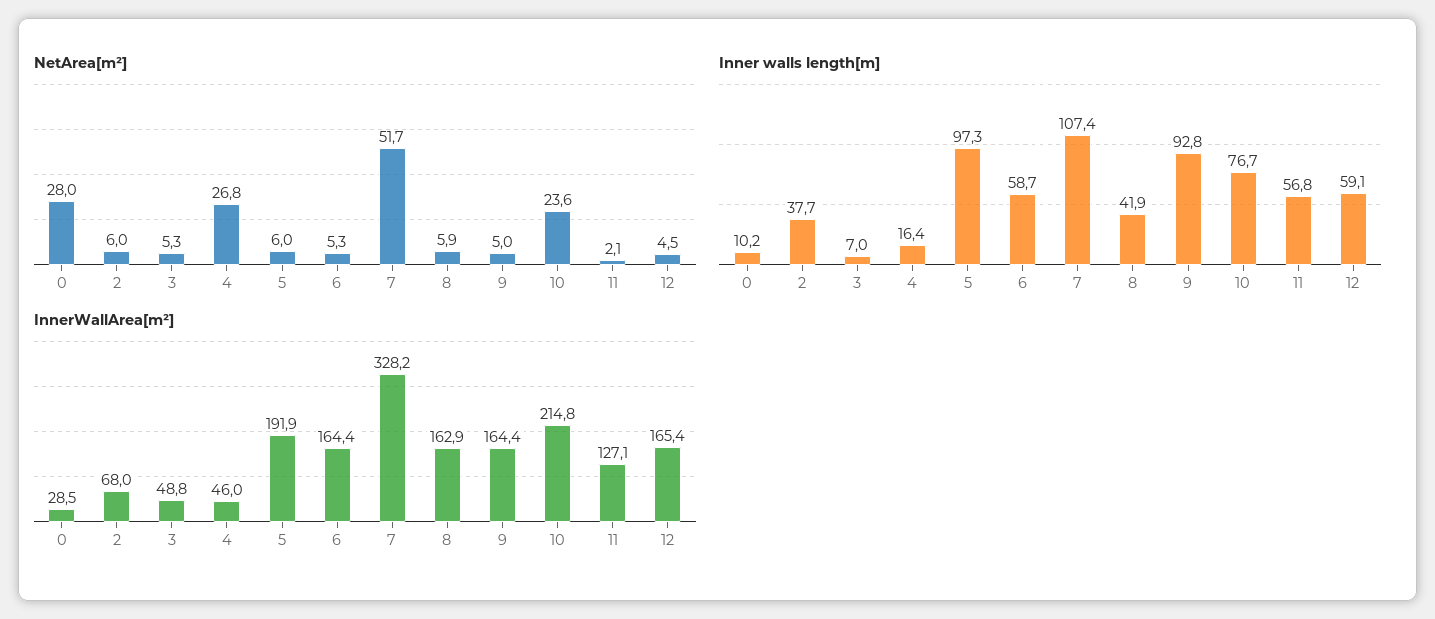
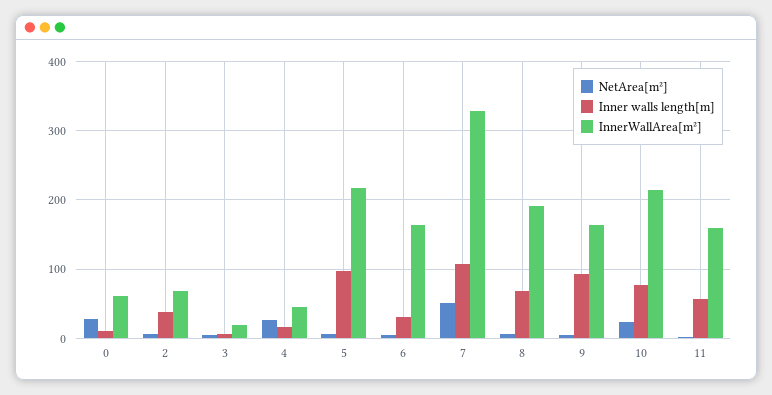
  {
    "NetArea[m²]": {
      "0": 28,
      "2": 6,
      "3": 5.3,
      "4": 26.8,
      "5": 6,
      "6": 5.3,
      "7": 51.7,
      "8": 5.9,
      "9": 5,
      "10": 23.6,
-     "11": 2.1,
+     "11": 2.1
-     "12": 4.5
    },
    "Inner walls length[m]": {
      "0": 10.2,
      "2": 37.7,
      "3": 7,
      "4": 16.4,
      "5": 97.3,
-     "6": 58.7,
+     "6": 30,
      "7": 107.4,
-     "8": 41.9,
+     "8": 70,
      "9": 92.8,
      "10": 76.7,
-     "11": 56.8,
+     "11": 56.8
-     "12": 59.1
    },
    "InnerWallArea[m²]": {
-     "0": 28.5,
+     "0": 60,
      "2": 68,
-     "3": 48.8,
+     "3": 20,
      "4": 46,
-     "5": 191.9,
+     "5": 220,
      "6": 164.4,
      "7": 328.2,
-     "8": 162.9,
+     "8": 190,
      "9": 164.4,
      "10": 214.8,
-     "11": 127.1,
+     "11": 160
-     "12": 165.4
    }
  }

